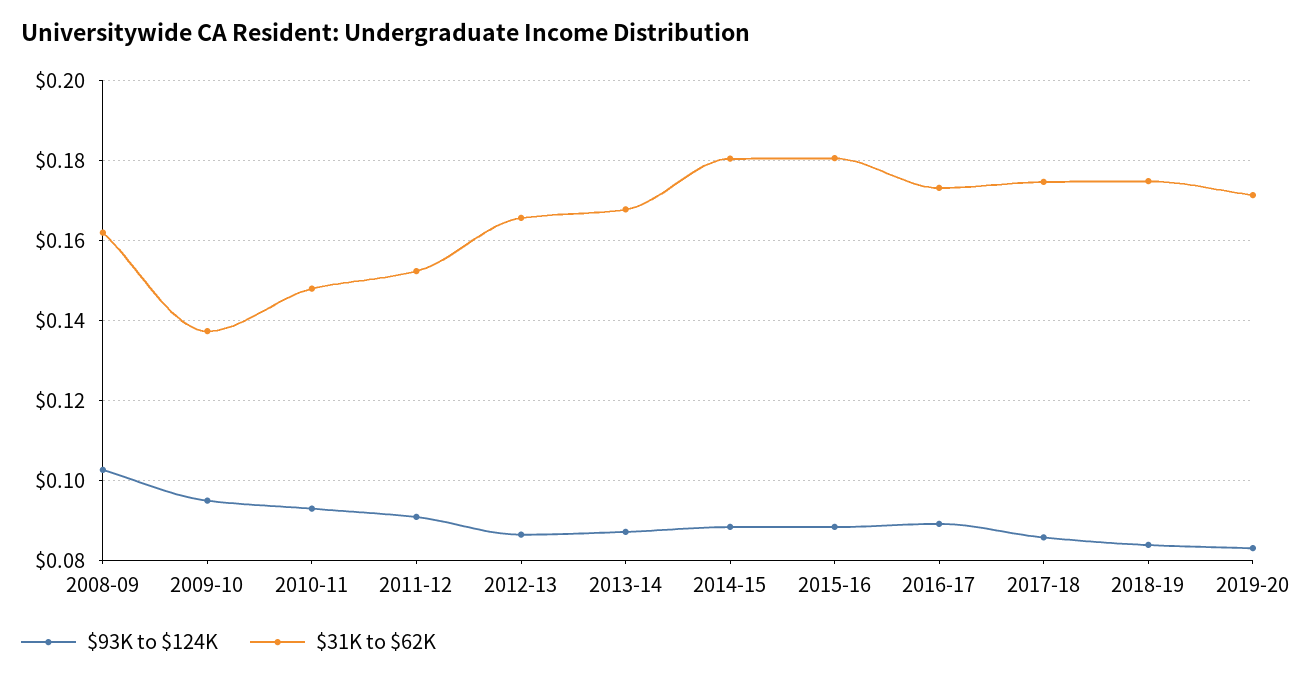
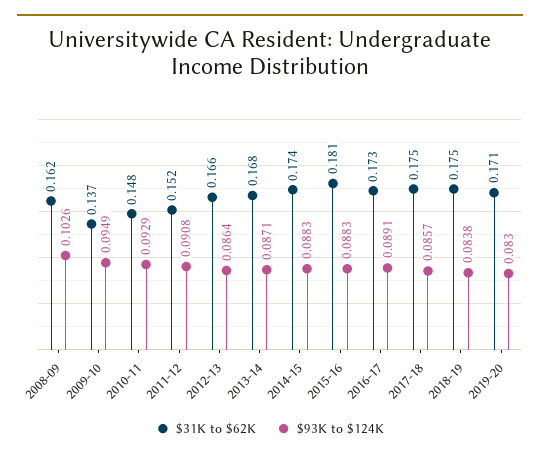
  {
    "$93K to $124K": {
      "2008-09": 0.1026,
      "2009-10": 0.0949,
      "2010-11": 0.0929,
      "2011-12": 0.0908,
      "2012-13": 0.0864,
      "2013-14": 0.0871,
      "2014-15": 0.0883,
      "2015-16": 0.0883,
      "2016-17": 0.0891,
      "2017-18": 0.0857,
      "2018-19": 0.0838,
      "2019-20": 0.083
    },
    "$31K to $62K": {
      "2008-09": 0.162,
      "2009-10": 0.137,
      "2010-11": 0.148,
      "2011-12": 0.152,
      "2012-13": 0.166,
      "2013-14": 0.168,
-     "2014-15": 0.18,
+     "2014-15": 0.174,
      "2015-16": 0.181,
      "2016-17": 0.173,
      "2017-18": 0.175,
      "2018-19": 0.175,
      "2019-20": 0.171
    }
  }

